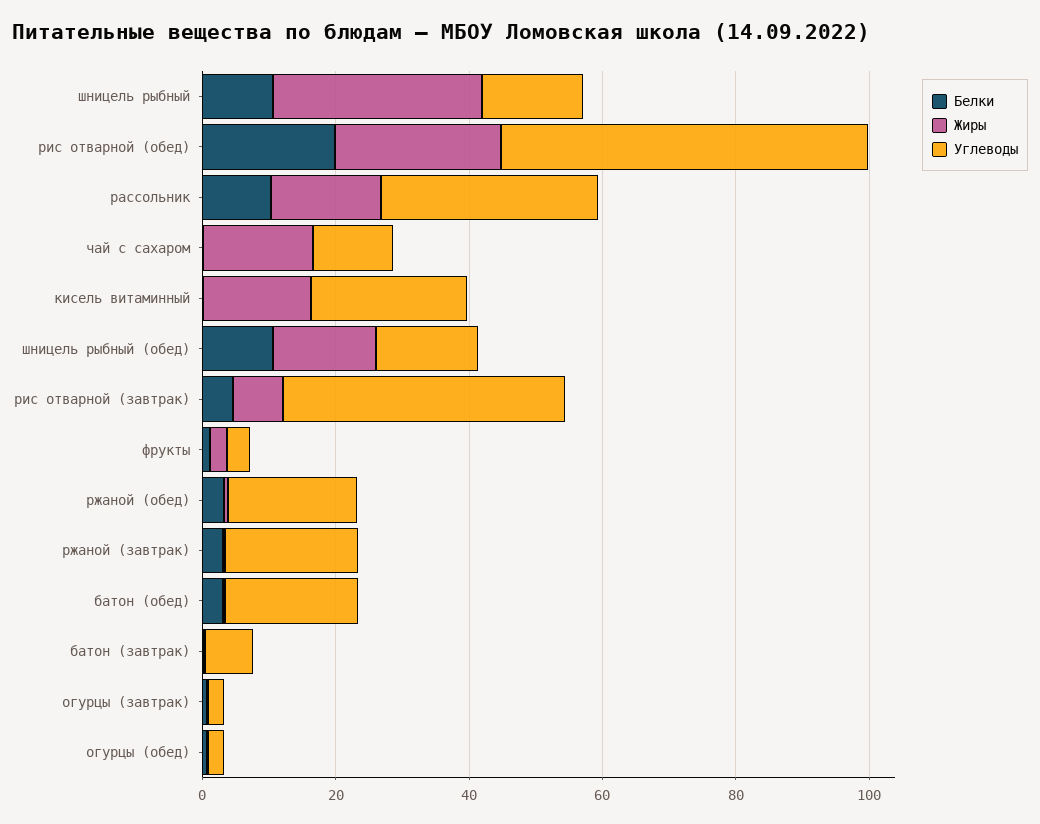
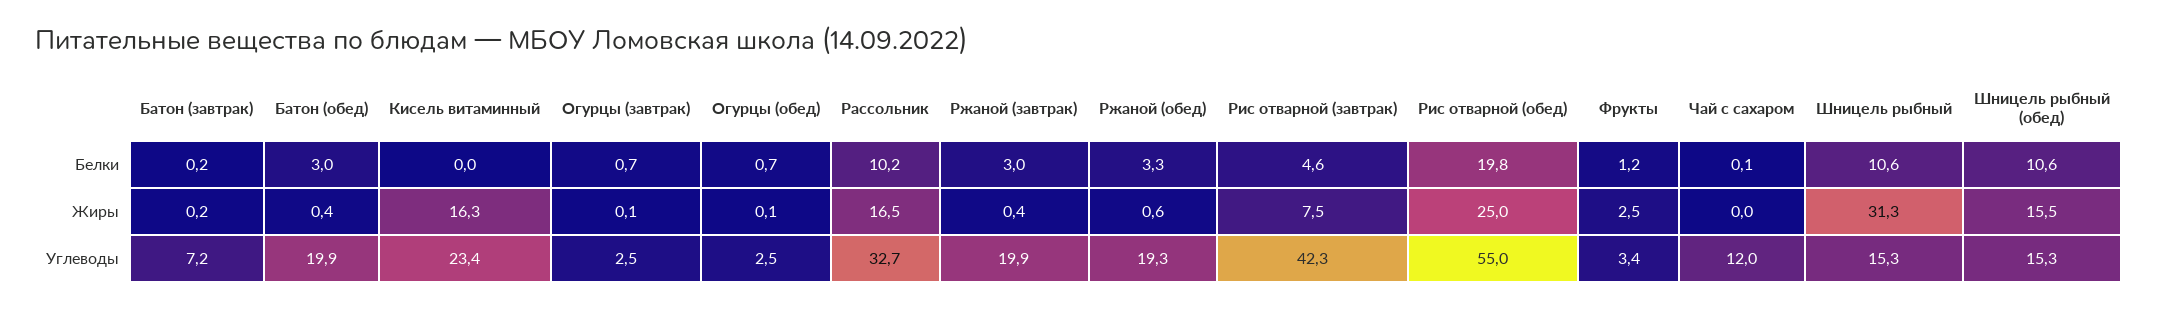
  {
    "Белки": {
      "шницель рыбный": 10.6,
      "рис отварной (обед)": 19.8,
      "рассольник": 10.2,
      "чай с сахаром": 0.1,
      "кисель витаминный": 0,
      "шницель рыбный (обед)": 10.6,
      "рис отварной (завтрак)": 4.6,
      "фрукты": 1.2,
      "ржаной (обед)": 3.3,
      "ржаной (завтрак)": 3,
      "батон (обед)": 3,
      "батон (завтрак)": 0.2,
      "огурцы (завтрак)": 0.7,
      "огурцы (обед)": 0.7
    },
    "Жиры": {
      "шницель рыбный": 31.3,
      "рис отварной (обед)": 25,
      "рассольник": 16.5,
-     "чай с сахаром": 15,
+     "чай с сахаром": 0,
      "кисель витаминный": 16.3,
      "шницель рыбный (обед)": 15.5,
      "рис отварной (завтрак)": 7.5,
      "фрукты": 2.5,
      "ржаной (обед)": 0.6,
      "ржаной (завтрак)": 0.4,
      "батон (обед)": 0.4,
      "батон (завтрак)": 0.2,
      "огурцы (завтрак)": 0.1,
      "огурцы (обед)": 0.1
    },
    "Углеводы": {
      "шницель рыбный": 15.3,
      "рис отварной (обед)": 55,
      "рассольник": 32.7,
      "чай с сахаром": 12,
      "кисель витаминный": 23.4,
      "шницель рыбный (обед)": 15.3,
      "рис отварной (завтрак)": 42.3,
      "фрукты": 3.4,
      "ржаной (обед)": 19.3,
      "ржаной (завтрак)": 19.9,
      "батон (обед)": 19.9,
      "батон (завтрак)": 7.2,
      "огурцы (завтрак)": 2.5,
      "огурцы (обед)": 2.5
    }
  }

